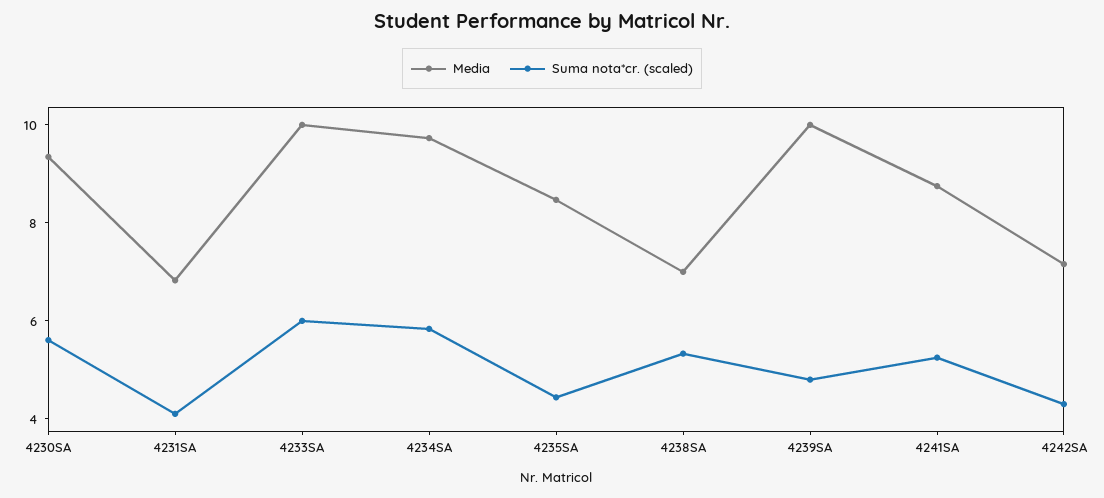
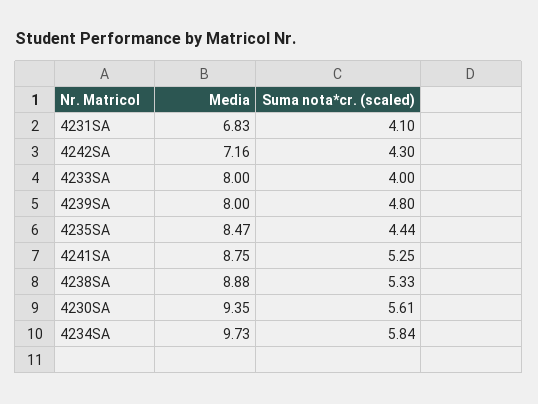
  {
    "Media": {
      "4230SA": 9.35,
      "4231SA": 6.83,
-     "4233SA": 10,
+     "4233SA": 8,
      "4234SA": 9.73,
      "4235SA": 8.47,
-     "4238SA": 7,
+     "4238SA": 8.88,
-     "4239SA": 10,
+     "4239SA": 8,
      "4241SA": 8.75,
      "4242SA": 7.16
    },
    "Suma nota*cr. (scaled)": {
      "4230SA": 5.61,
      "4231SA": 4.1,
-     "4233SA": 6,
+     "4233SA": 4,
      "4234SA": 5.84,
      "4235SA": 4.44,
      "4238SA": 5.33,
      "4239SA": 4.8,
      "4241SA": 5.25,
      "4242SA": 4.3
    }
  }

